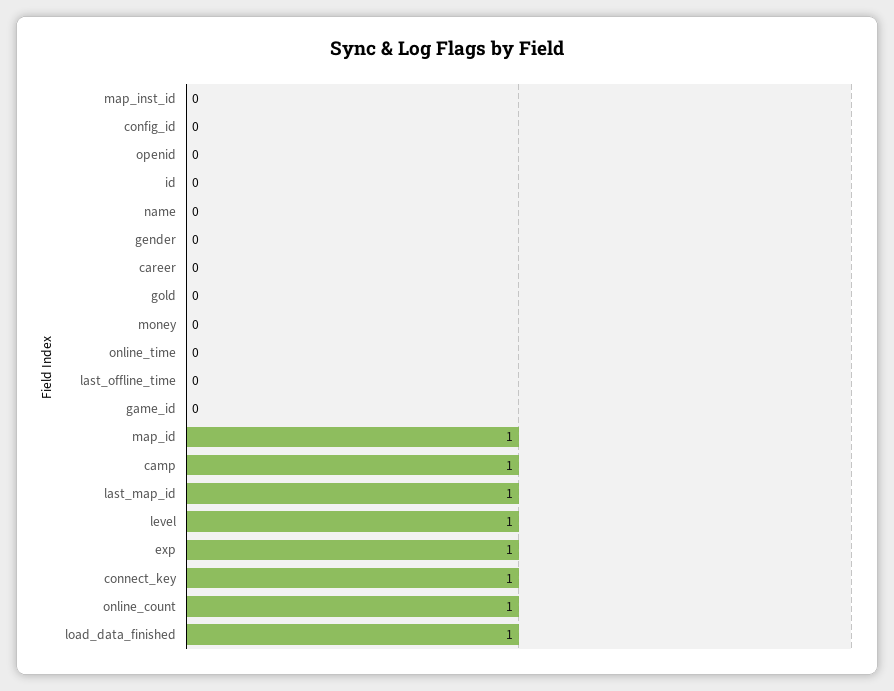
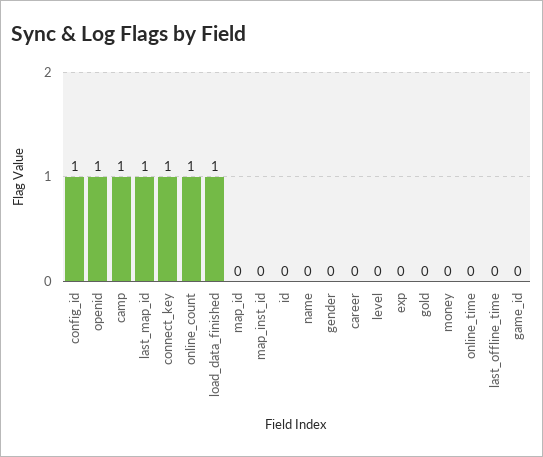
  {
    "map_inst_id": 0,
-   "config_id": 0,
+   "config_id": 1,
-   "openid": 0,
+   "openid": 1,
    "id": 0,
    "name": 0,
    "gender": 0,
    "career": 0,
    "gold": 0,
    "money": 0,
    "online_time": 0,
    "last_offline_time": 0,
    "game_id": 0,
-   "map_id": 1,
+   "map_id": 0,
    "camp": 1,
    "last_map_id": 1,
-   "level": 1,
+   "level": 0,
-   "exp": 1,
+   "exp": 0,
    "connect_key": 1,
    "online_count": 1,
    "load_data_finished": 1
  }

